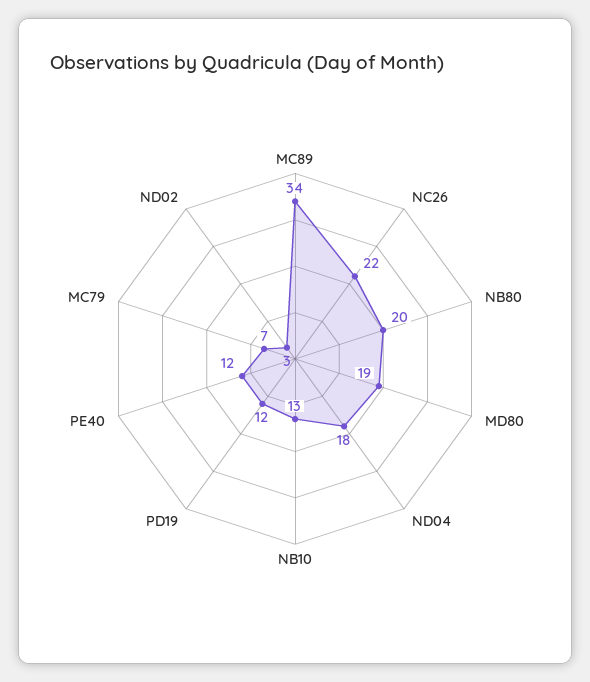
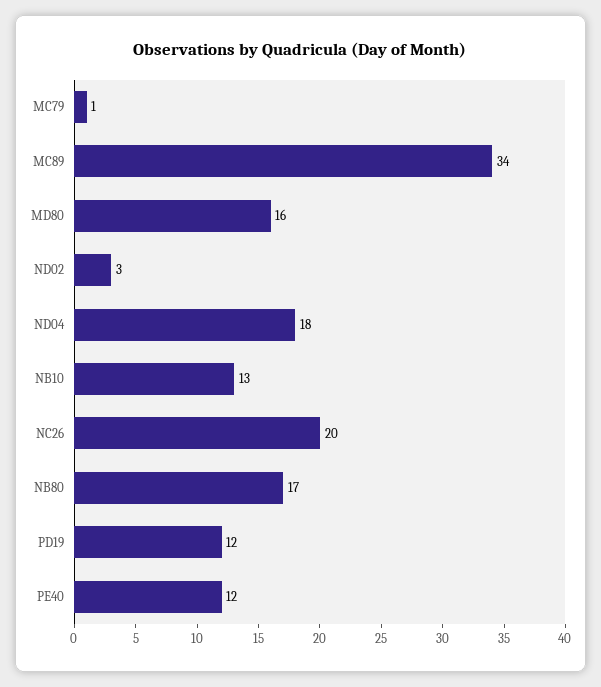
  {
    "MC89": 34,
-   "NC26": 22,
+   "NC26": 20,
-   "NB80": 20,
+   "NB80": 17,
-   "MD80": 19,
+   "MD80": 16,
    "ND04": 18,
    "NB10": 13,
    "PD19": 12,
    "PE40": 12,
-   "MC79": 7,
+   "MC79": 1,
    "ND02": 3
  }

